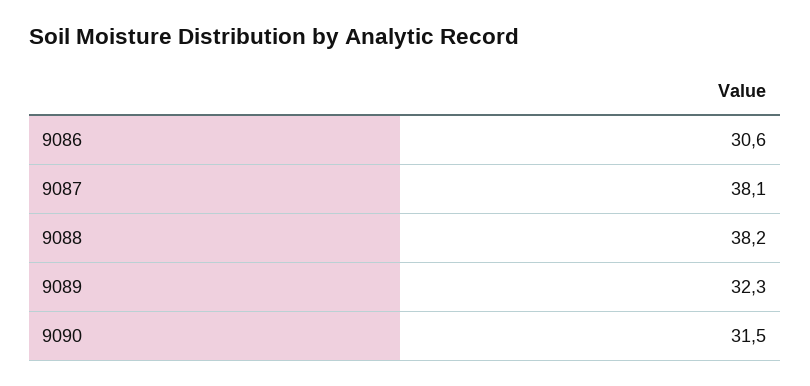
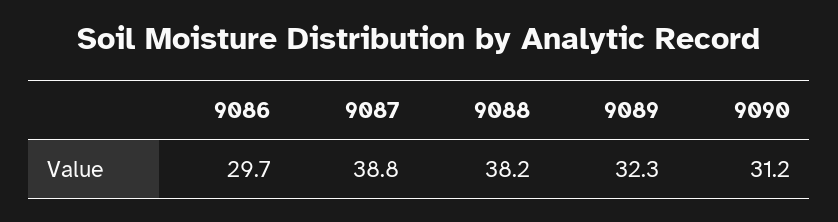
  {
-   "9086": 30.6,
+   "9086": 29.7,
-   "9087": 38.1,
+   "9087": 38.8,
    "9088": 38.2,
    "9089": 32.3,
-   "9090": 31.5
+   "9090": 31.2
  }

